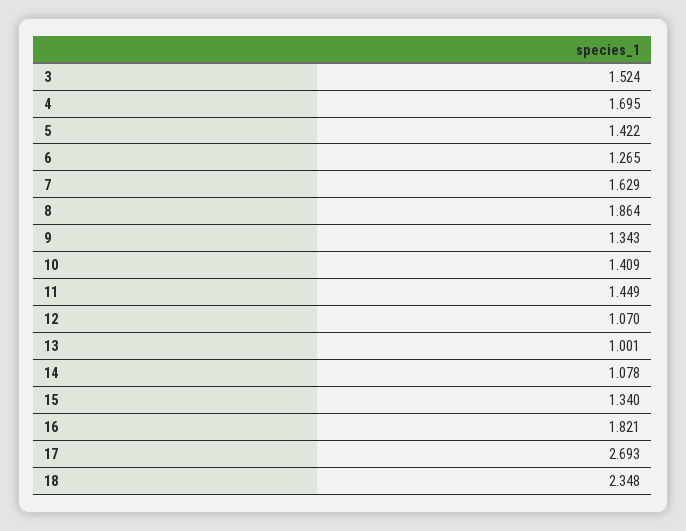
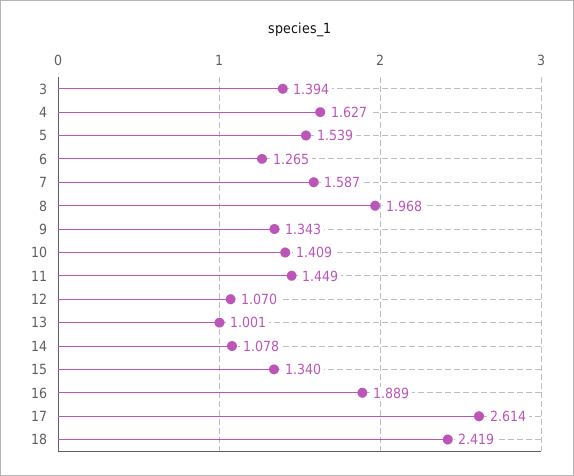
  {
-   "3": 1.524,
+   "3": 1.394,
-   "4": 1.695,
+   "4": 1.627,
-   "5": 1.422,
+   "5": 1.539,
    "6": 1.265,
-   "7": 1.629,
+   "7": 1.587,
-   "8": 1.864,
+   "8": 1.968,
    "9": 1.343,
    "10": 1.409,
    "11": 1.449,
    "12": 1.07,
    "13": 1.001,
    "14": 1.078,
    "15": 1.34,
-   "16": 1.821,
+   "16": 1.889,
-   "17": 2.693,
+   "17": 2.614,
-   "18": 2.348
+   "18": 2.419
  }

